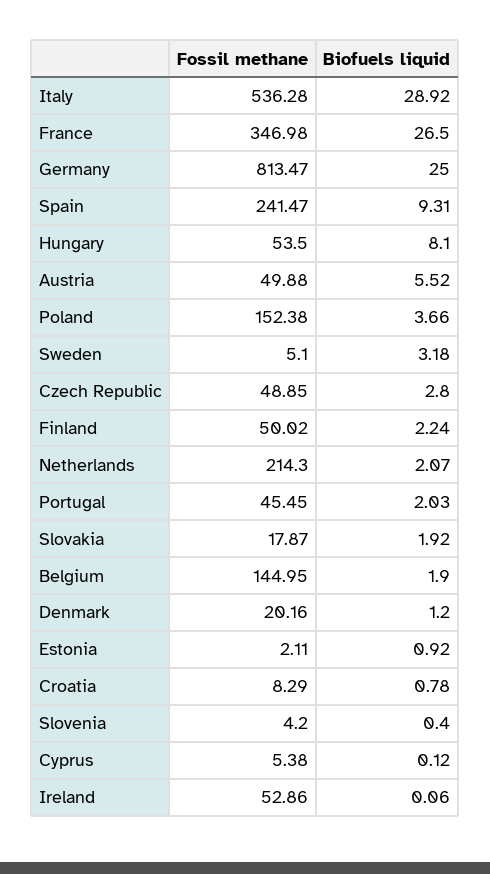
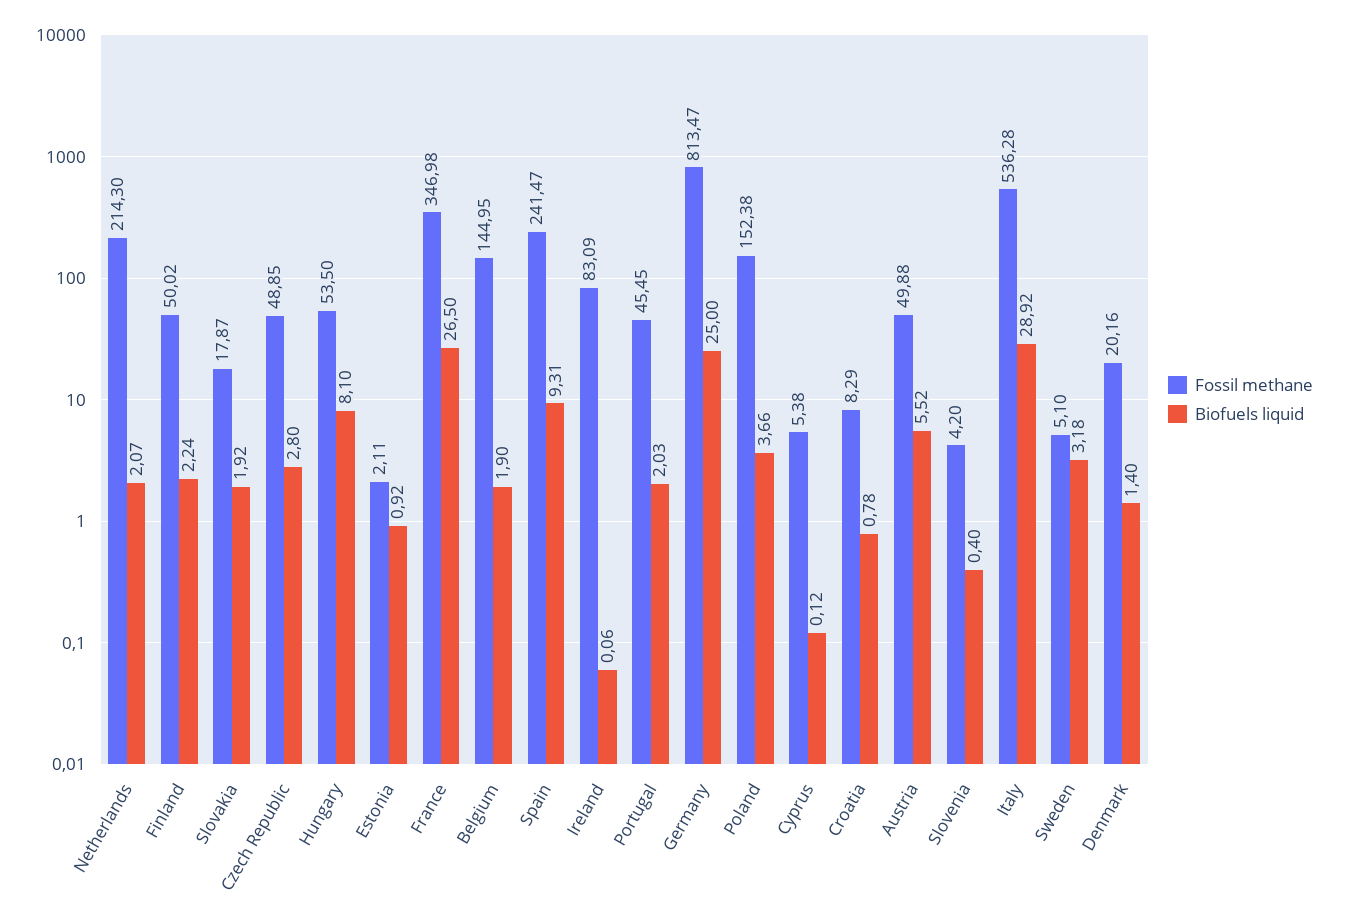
  {
    "Fossil methane": {
      "Italy": 536.28,
      "France": 346.98,
      "Germany": 813.47,
      "Spain": 241.47,
      "Hungary": 53.5,
      "Austria": 49.88,
      "Poland": 152.38,
      "Sweden": 5.1,
      "Czech Republic": 48.85,
      "Finland": 50.02,
      "Netherlands": 214.3,
      "Portugal": 45.45,
      "Slovakia": 17.87,
      "Belgium": 144.95,
      "Denmark": 20.16,
      "Estonia": 2.11,
      "Croatia": 8.29,
      "Slovenia": 4.2,
      "Cyprus": 5.38,
-     "Ireland": 52.86
+     "Ireland": 83.09
    },
    "Biofuels liquid": {
      "Italy": 28.92,
      "France": 26.5,
      "Germany": 25,
      "Spain": 9.31,
      "Hungary": 8.1,
      "Austria": 5.52,
      "Poland": 3.66,
      "Sweden": 3.18,
      "Czech Republic": 2.8,
      "Finland": 2.24,
      "Netherlands": 2.07,
      "Portugal": 2.03,
      "Slovakia": 1.92,
      "Belgium": 1.9,
-     "Denmark": 1.2,
+     "Denmark": 1.4,
      "Estonia": 0.92,
      "Croatia": 0.78,
      "Slovenia": 0.4,
      "Cyprus": 0.12,
      "Ireland": 0.06
    }
  }

